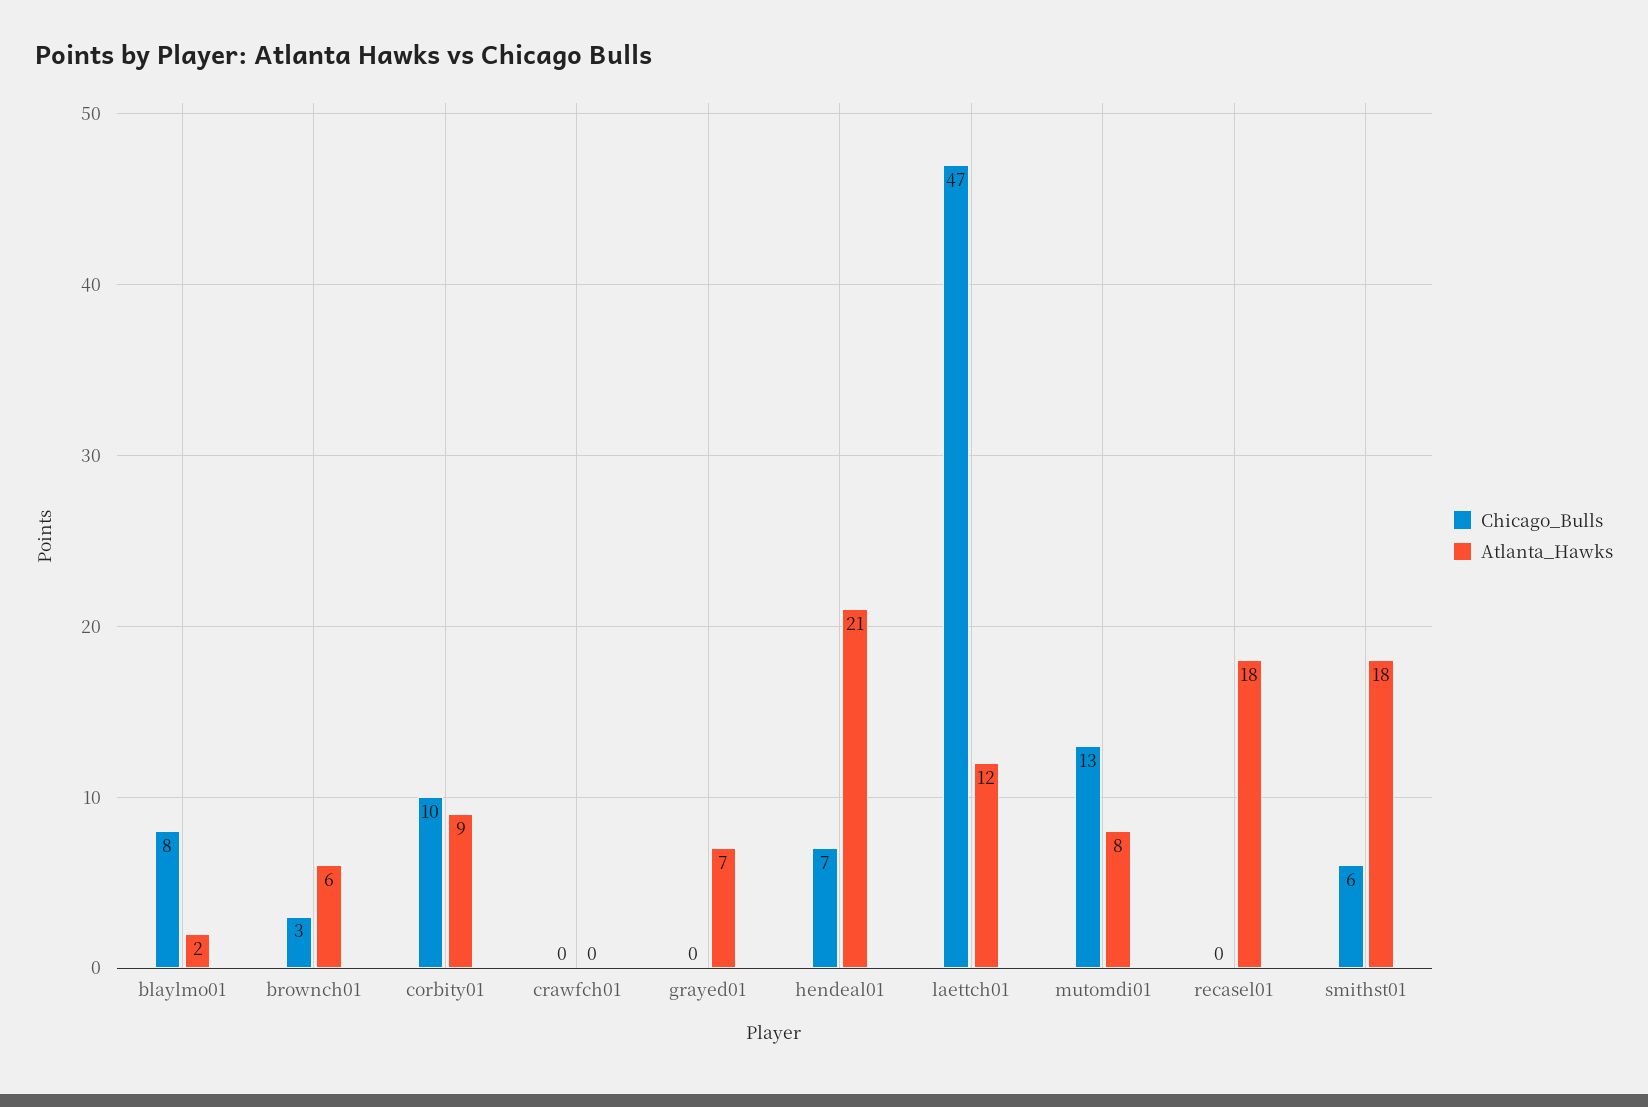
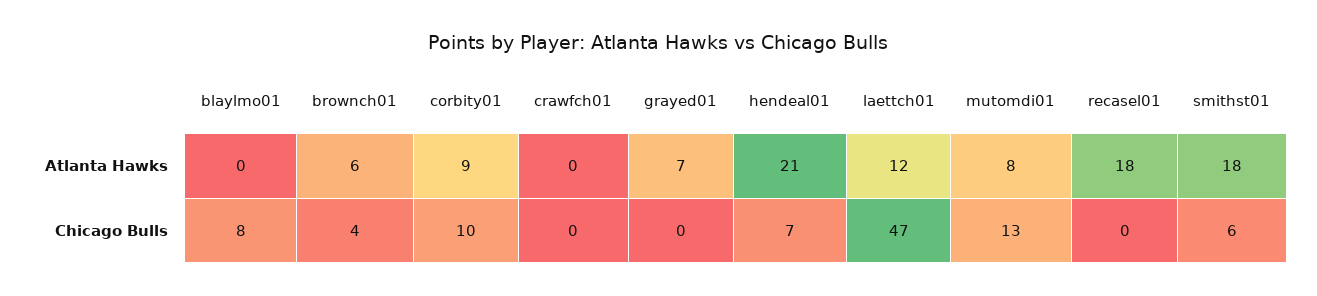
  {
    "Chicago_Bulls": {
      "blaylmo01": 8,
-     "brownch01": 3,
+     "brownch01": 4,
      "corbity01": 10,
      "crawfch01": 0,
      "grayed01": 0,
      "hendeal01": 7,
      "laettch01": 47,
      "mutomdi01": 13,
      "recasel01": 0,
      "smithst01": 6
    },
    "Atlanta_Hawks": {
-     "blaylmo01": 2,
+     "blaylmo01": 0,
      "brownch01": 6,
      "corbity01": 9,
      "crawfch01": 0,
      "grayed01": 7,
      "hendeal01": 21,
      "laettch01": 12,
      "mutomdi01": 8,
      "recasel01": 18,
      "smithst01": 18
    }
  }

